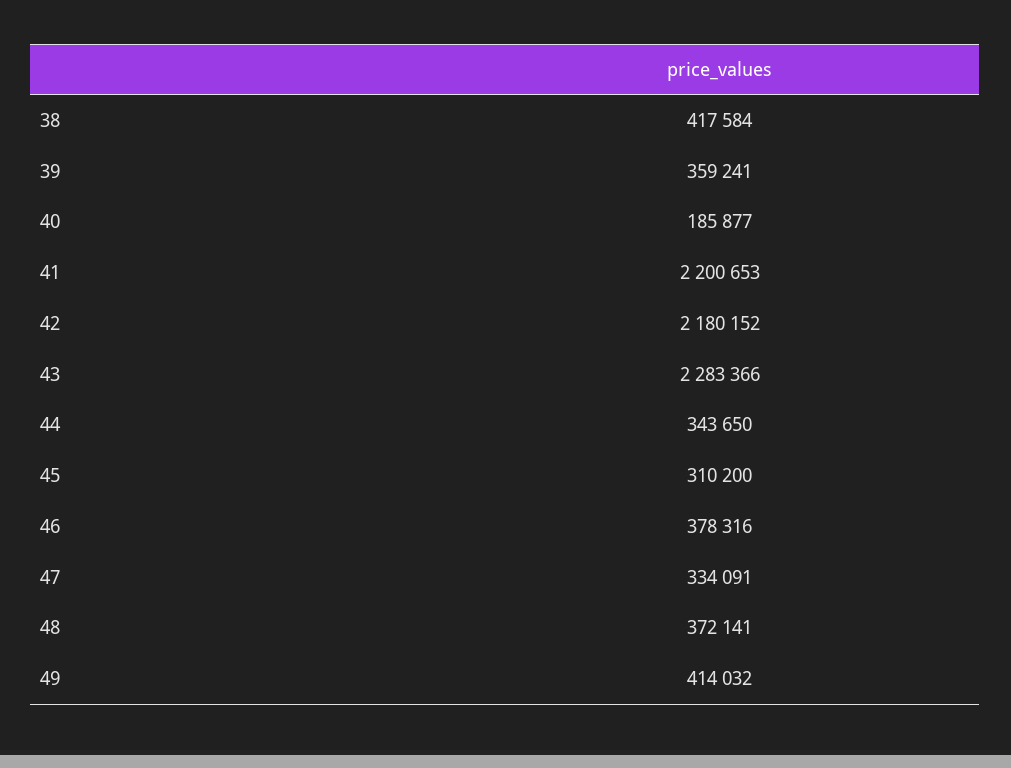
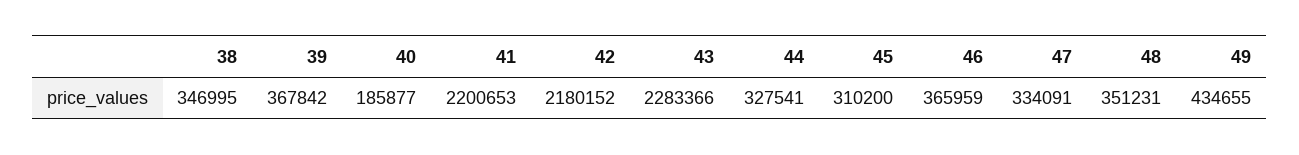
  {
-   "38": 417584,
+   "38": 346995,
-   "39": 359241,
+   "39": 367842,
    "40": 185877,
    "41": 2200653,
    "42": 2180152,
    "43": 2283366,
-   "44": 343650,
+   "44": 327541,
    "45": 310200,
-   "46": 378316,
+   "46": 365959,
    "47": 334091,
-   "48": 372141,
+   "48": 351231,
-   "49": 414032
+   "49": 434655
  }

